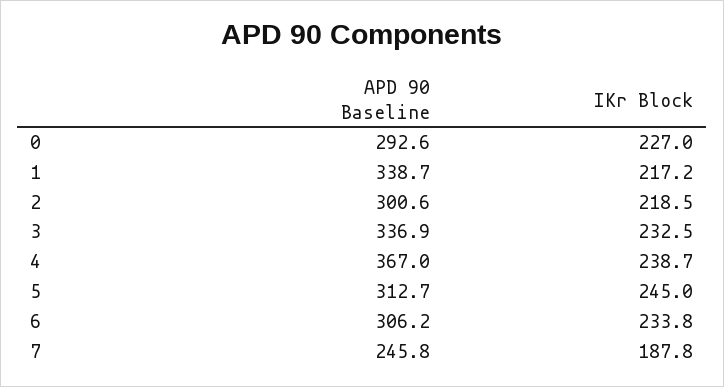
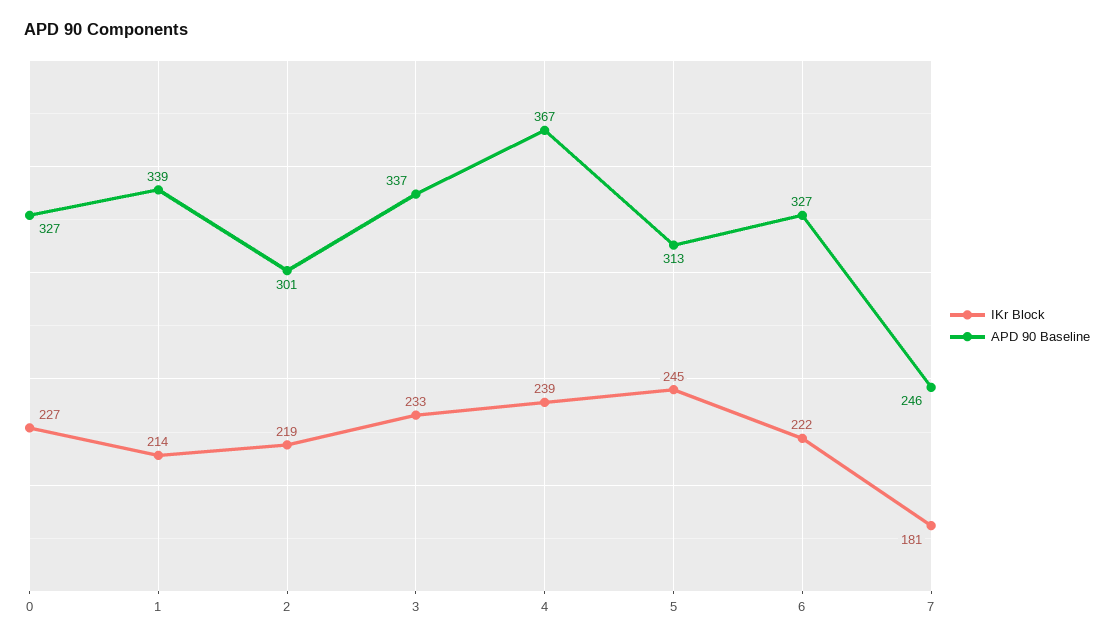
  {
    "APD 90 Baseline": {
-     "0": 292.6,
+     "0": 327,
      "1": 338.7,
      "2": 300.6,
      "3": 336.9,
      "4": 367,
      "5": 312.7,
-     "6": 306.2,
+     "6": 327,
      "7": 245.8
    },
    "IKr Block": {
      "0": 227,
-     "1": 217.2,
+     "1": 214,
      "2": 218.5,
      "3": 232.5,
      "4": 238.7,
      "5": 245,
-     "6": 233.8,
+     "6": 222,
-     "7": 187.8
+     "7": 181
    }
  }

